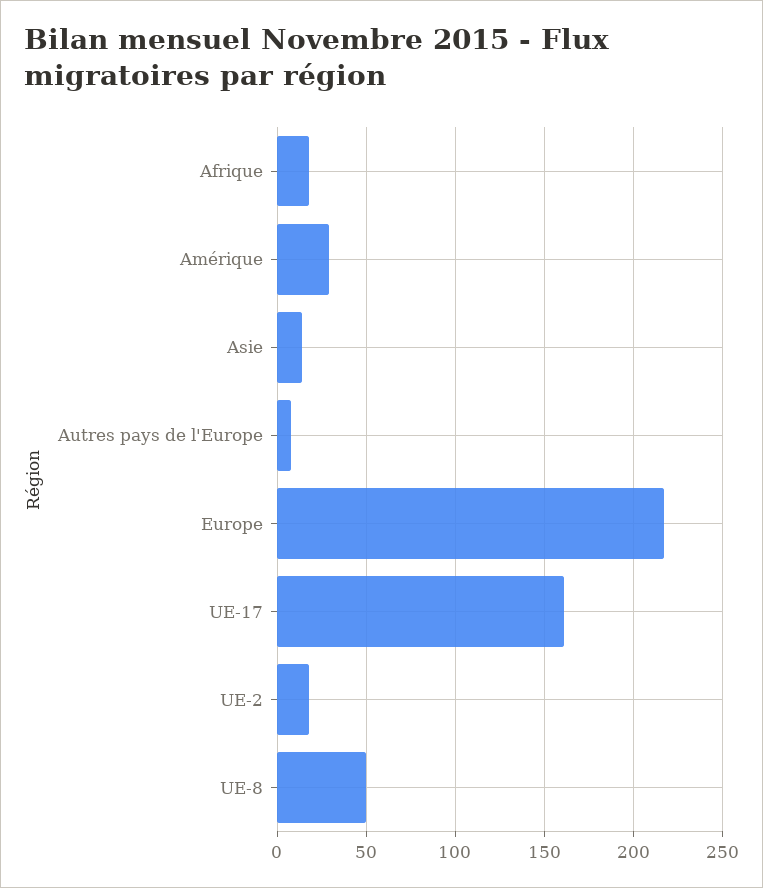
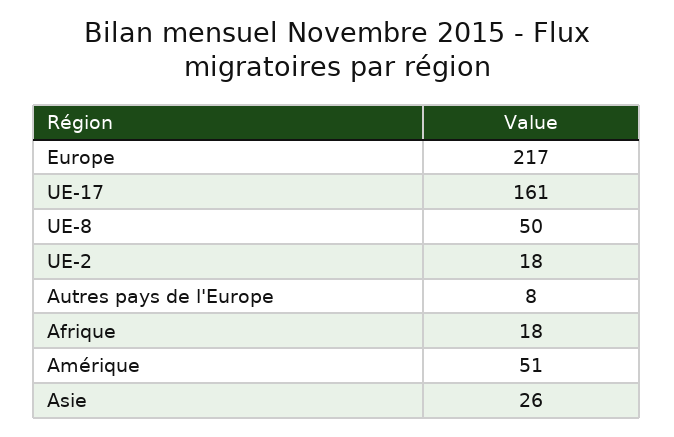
  {
    "Afrique": 18,
-   "Amérique": 30,
+   "Amérique": 51,
-   "Asie": 15,
+   "Asie": 26,
    "Autres pays de l'Europe": 8,
    "Europe": 217,
    "UE-17": 161,
    "UE-2": 18,
    "UE-8": 50
  }

